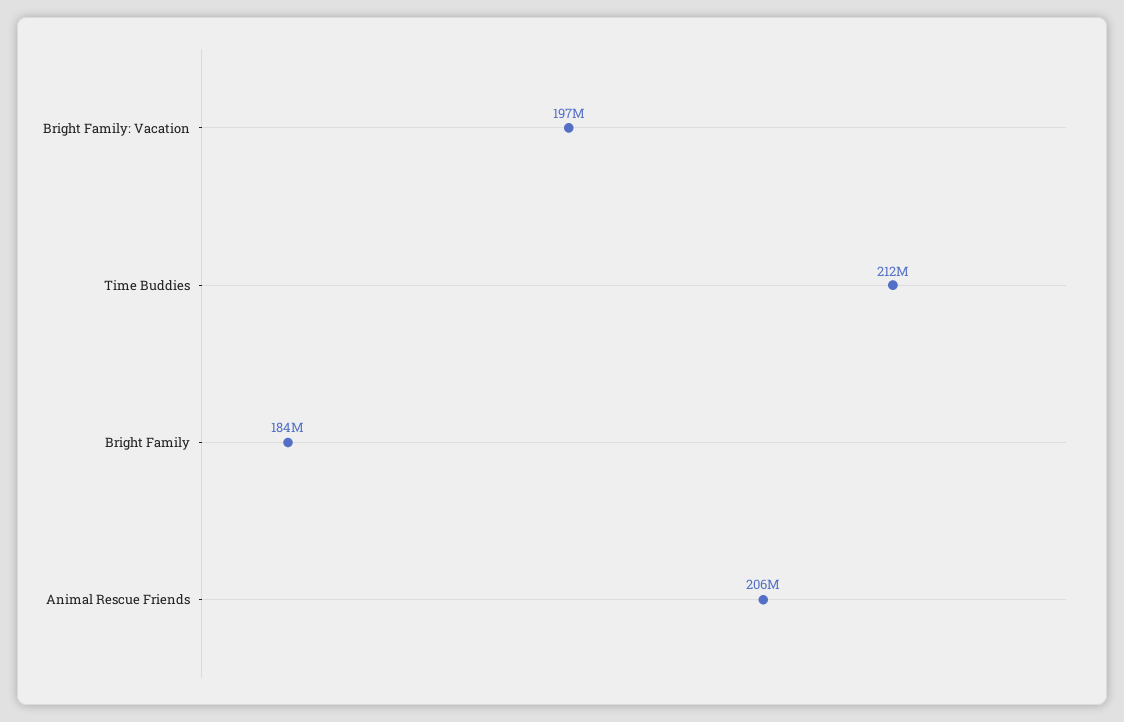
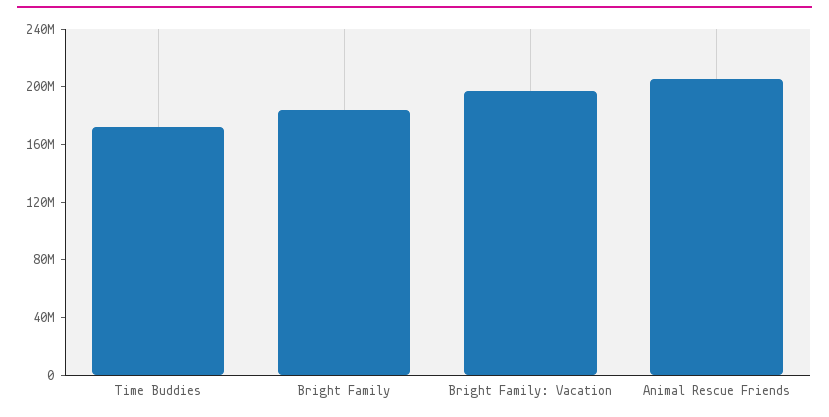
  {
    "Bright Family: Vacation": 197000000,
-   "Time Buddies": 212000000,
+   "Time Buddies": 170000000,
    "Bright Family": 184000000,
    "Animal Rescue Friends": 206000000
  }

